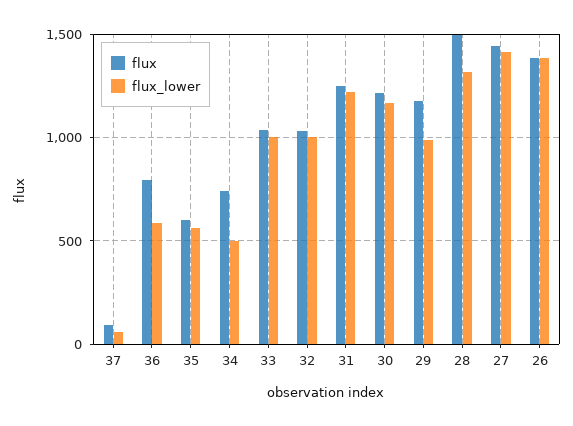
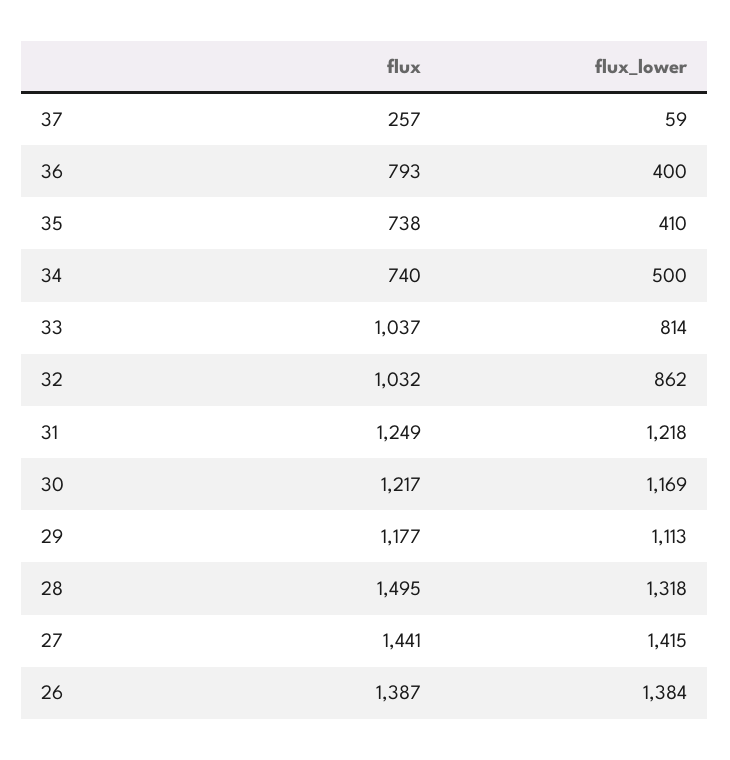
  {
    "flux": {
-     "37": 100,
+     "37": 257,
      "36": 793,
-     "35": 600,
+     "35": 738,
      "34": 740,
      "33": 1037,
      "32": 1032,
      "31": 1249,
      "30": 1217,
      "29": 1177,
      "28": 1495,
      "27": 1441,
      "26": 1387
    },
    "flux_lower": {
      "37": 59,
-     "36": 600,
+     "36": 400,
-     "35": 550,
+     "35": 410,
      "34": 500,
-     "33": 1000,
+     "33": 814,
-     "32": 1000,
+     "32": 862,
      "31": 1218,
      "30": 1169,
-     "29": 1000,
+     "29": 1113,
      "28": 1318,
      "27": 1415,
      "26": 1384
    }
  }

